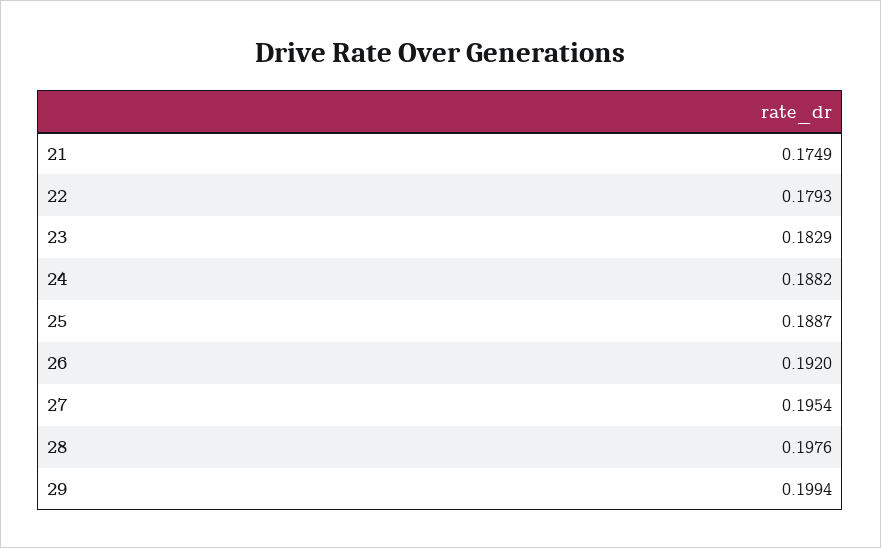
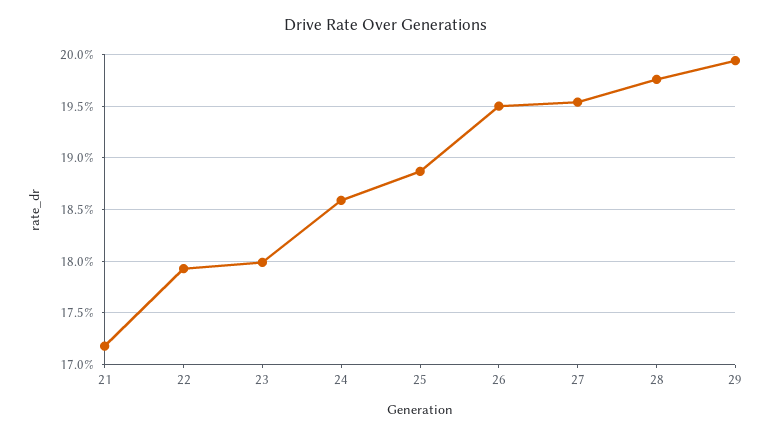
  {
-   "21": 0.1749,
+   "21": 0.172,
    "22": 0.1793,
-   "23": 0.1829,
+   "23": 0.18,
-   "24": 0.1882,
+   "24": 0.186,
    "25": 0.1887,
-   "26": 0.192,
+   "26": 0.195,
    "27": 0.1954,
    "28": 0.1976,
    "29": 0.1994
  }

